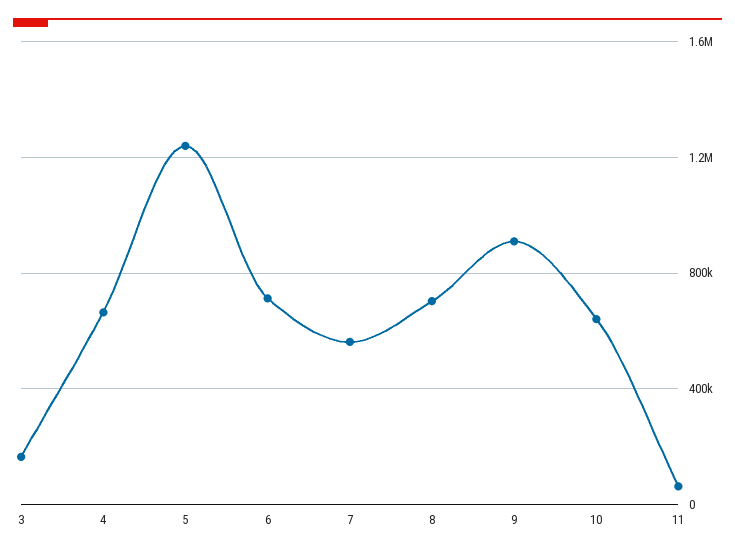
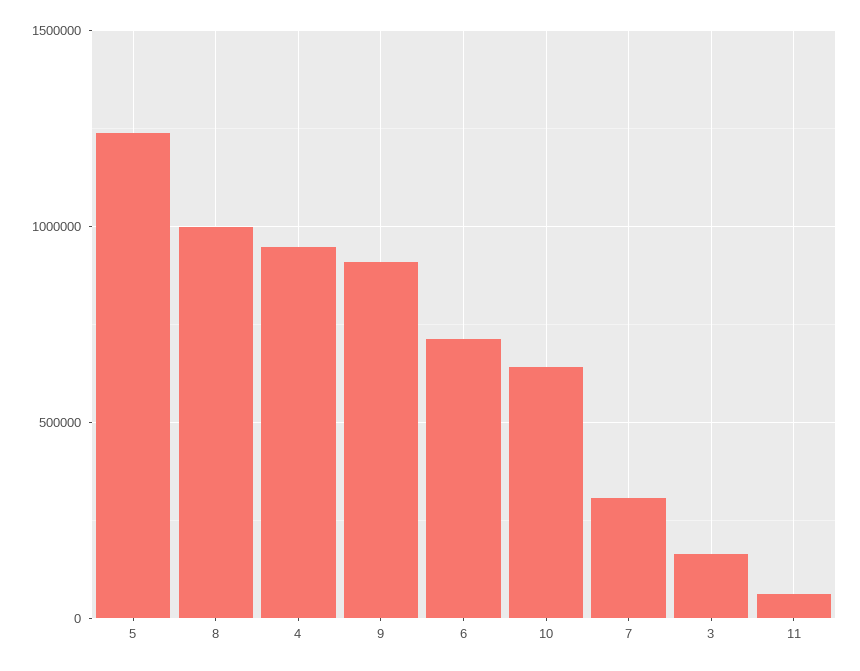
  {
    "3": 150000,
-   "4": 650000,
+   "4": 950000,
    "5": 1250000,
    "6": 700000,
-   "7": 550000,
+   "7": 300000,
-   "8": 700000,
+   "8": 1000000,
    "9": 900000,
    "10": 650000,
    "11": 50000
  }

